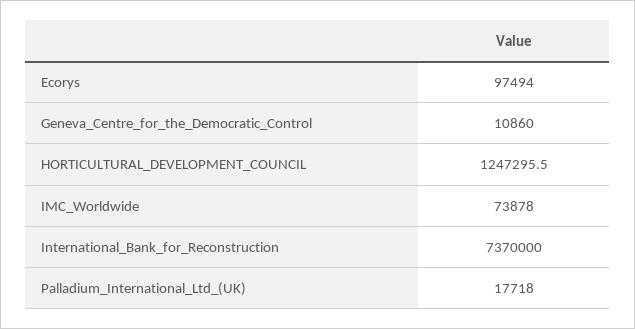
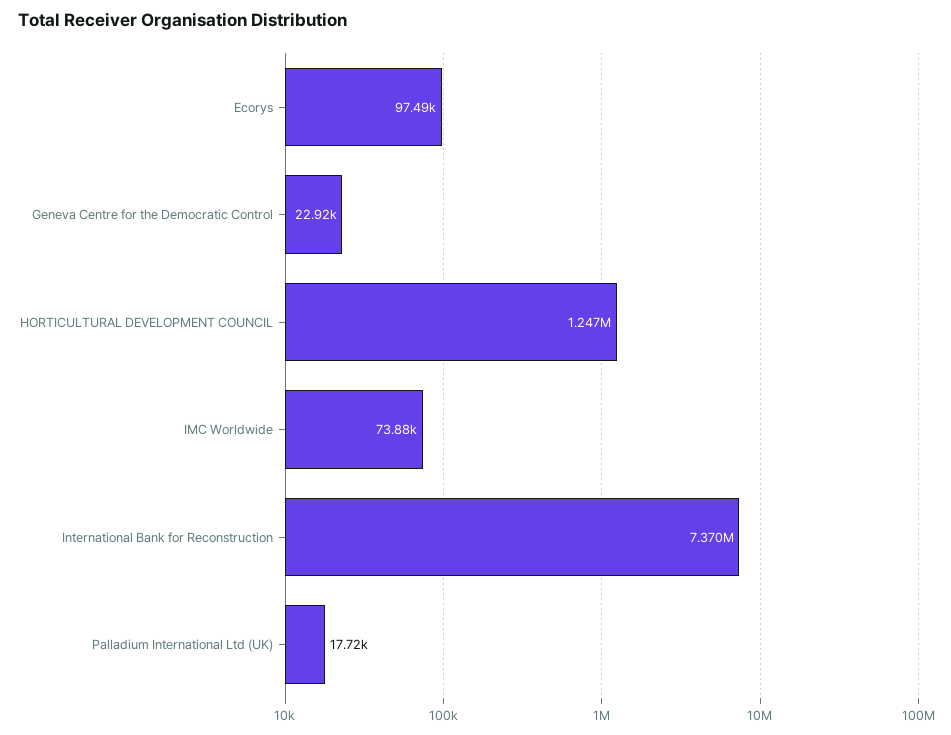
  {
    "Ecorys": 97494,
-   "Geneva_Centre_for_the_Democratic_Control": 10860,
+   "Geneva_Centre_for_the_Democratic_Control": 22920,
    "HORTICULTURAL_DEVELOPMENT_COUNCIL": 1247295.5,
    "IMC_Worldwide": 73878,
    "International_Bank_for_Reconstruction": 7370000,
    "Palladium_International_Ltd_(UK)": 17718
  }

